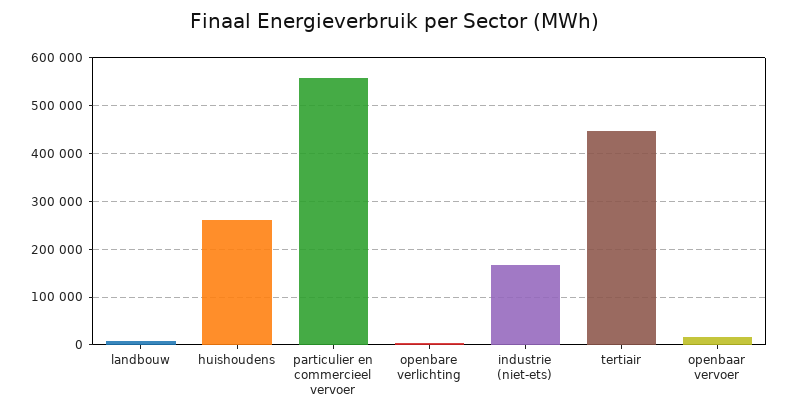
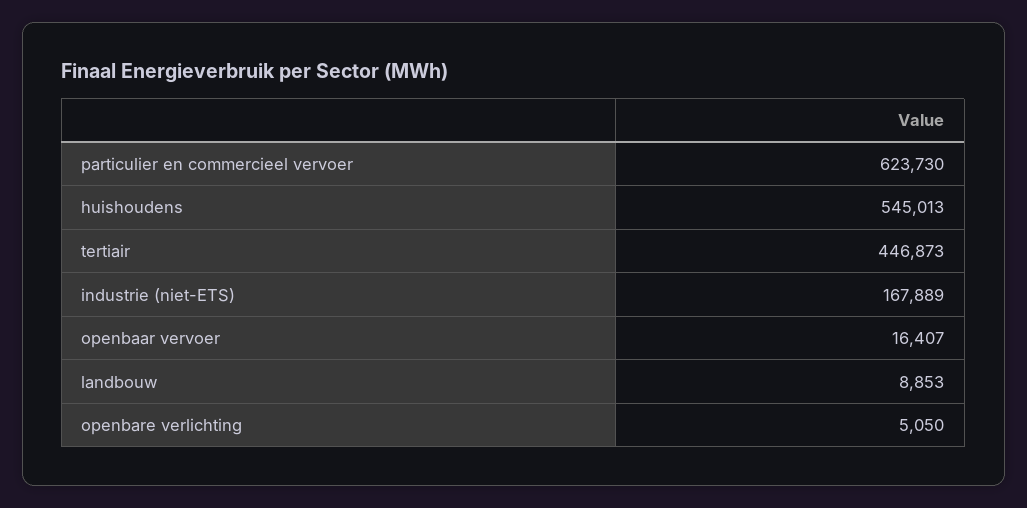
  {
    "landbouw": 8853,
-   "huishoudens": 260000,
+   "huishoudens": 545013,
-   "particulier en commercieel vervoer": 560000,
+   "particulier en commercieel vervoer": 623730,
    "openbare verlichting": 5050,
    "industrie (niet-ets)": 167889,
    "tertiair": 446873,
    "openbaar vervoer": 16407
  }

